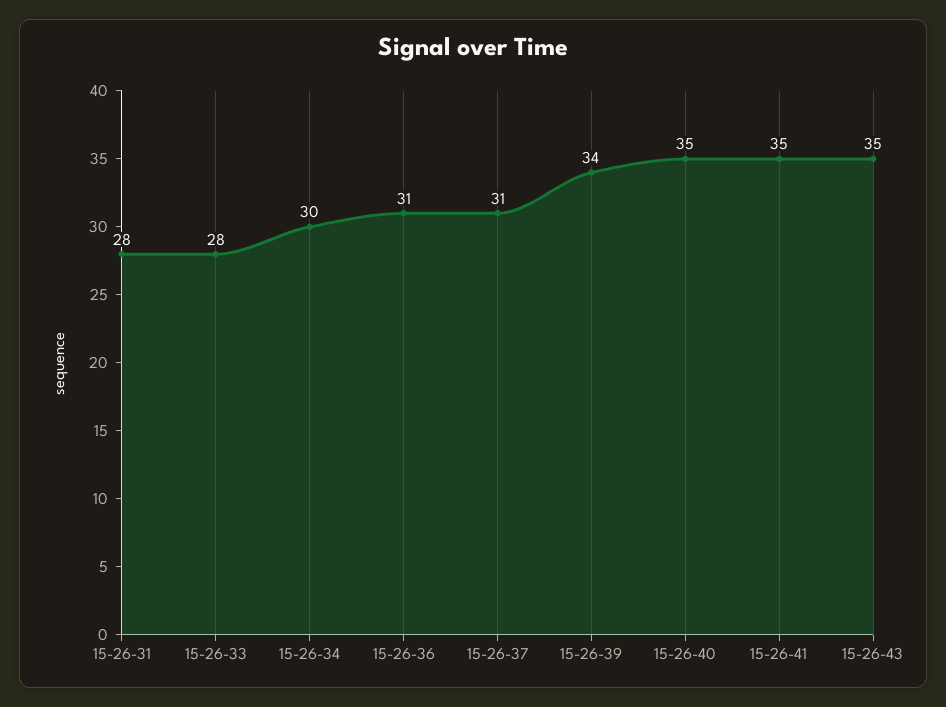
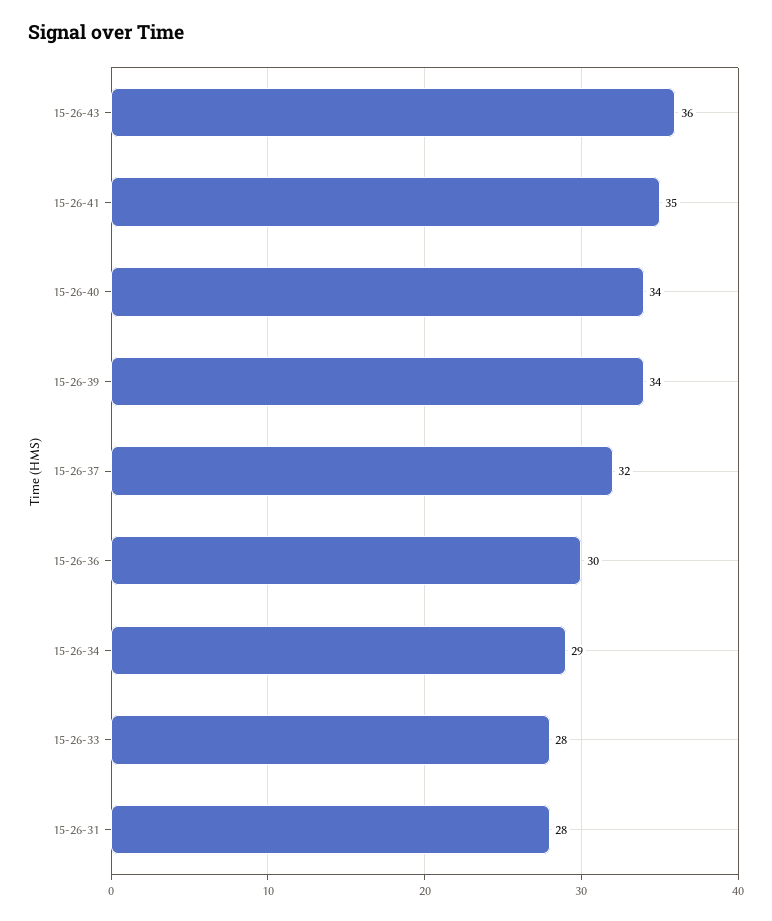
  {
    "15-26-31": 28,
    "15-26-33": 28,
-   "15-26-34": 30,
+   "15-26-34": 29,
-   "15-26-36": 31,
+   "15-26-36": 30,
-   "15-26-37": 31,
+   "15-26-37": 32,
    "15-26-39": 34,
-   "15-26-40": 35,
+   "15-26-40": 34,
    "15-26-41": 35,
-   "15-26-43": 35
+   "15-26-43": 36
  }

